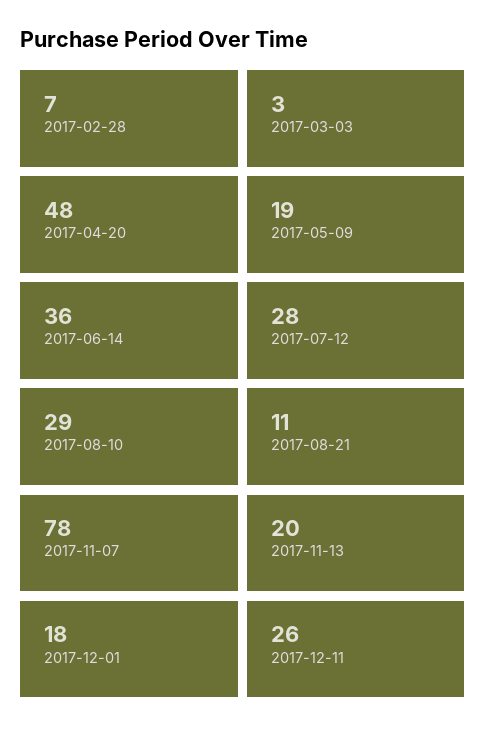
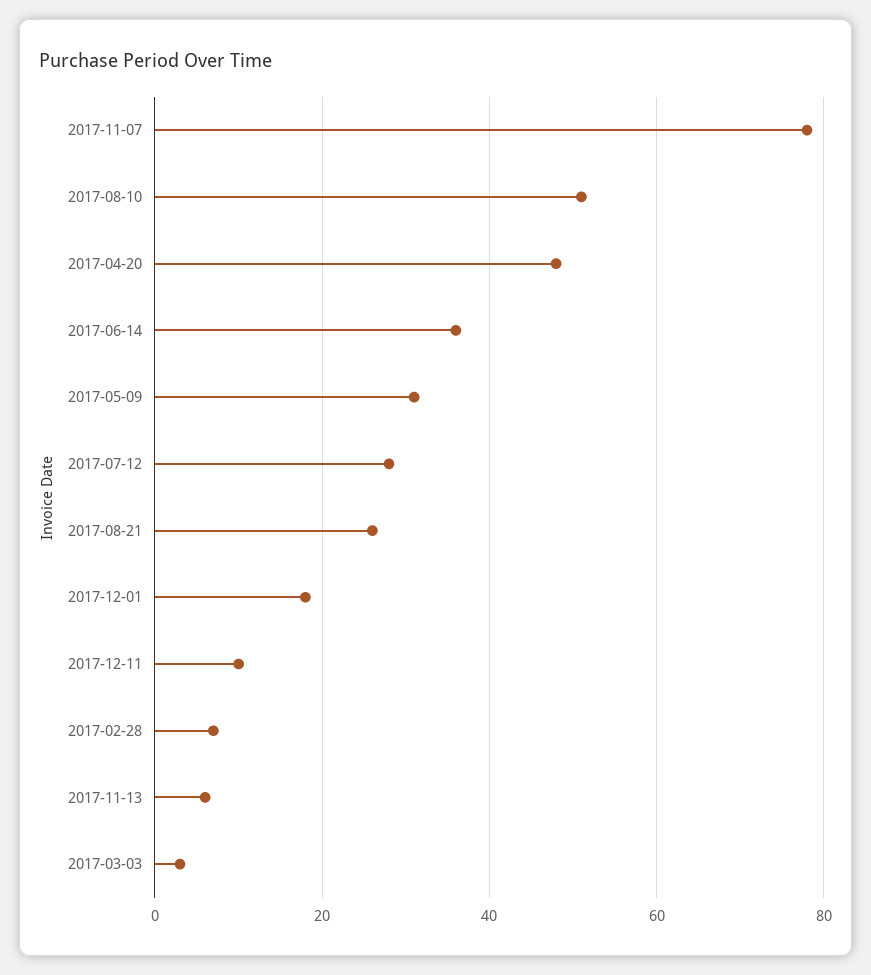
  {
    "2017-02-28": 7,
    "2017-03-03": 3,
    "2017-04-20": 48,
-   "2017-05-09": 19,
+   "2017-05-09": 30,
    "2017-06-14": 36,
    "2017-07-12": 28,
-   "2017-08-10": 29,
+   "2017-08-10": 50,
-   "2017-08-21": 11,
+   "2017-08-21": 25,
    "2017-11-07": 78,
-   "2017-11-13": 20,
+   "2017-11-13": 5,
    "2017-12-01": 18,
-   "2017-12-11": 26
+   "2017-12-11": 10
  }

